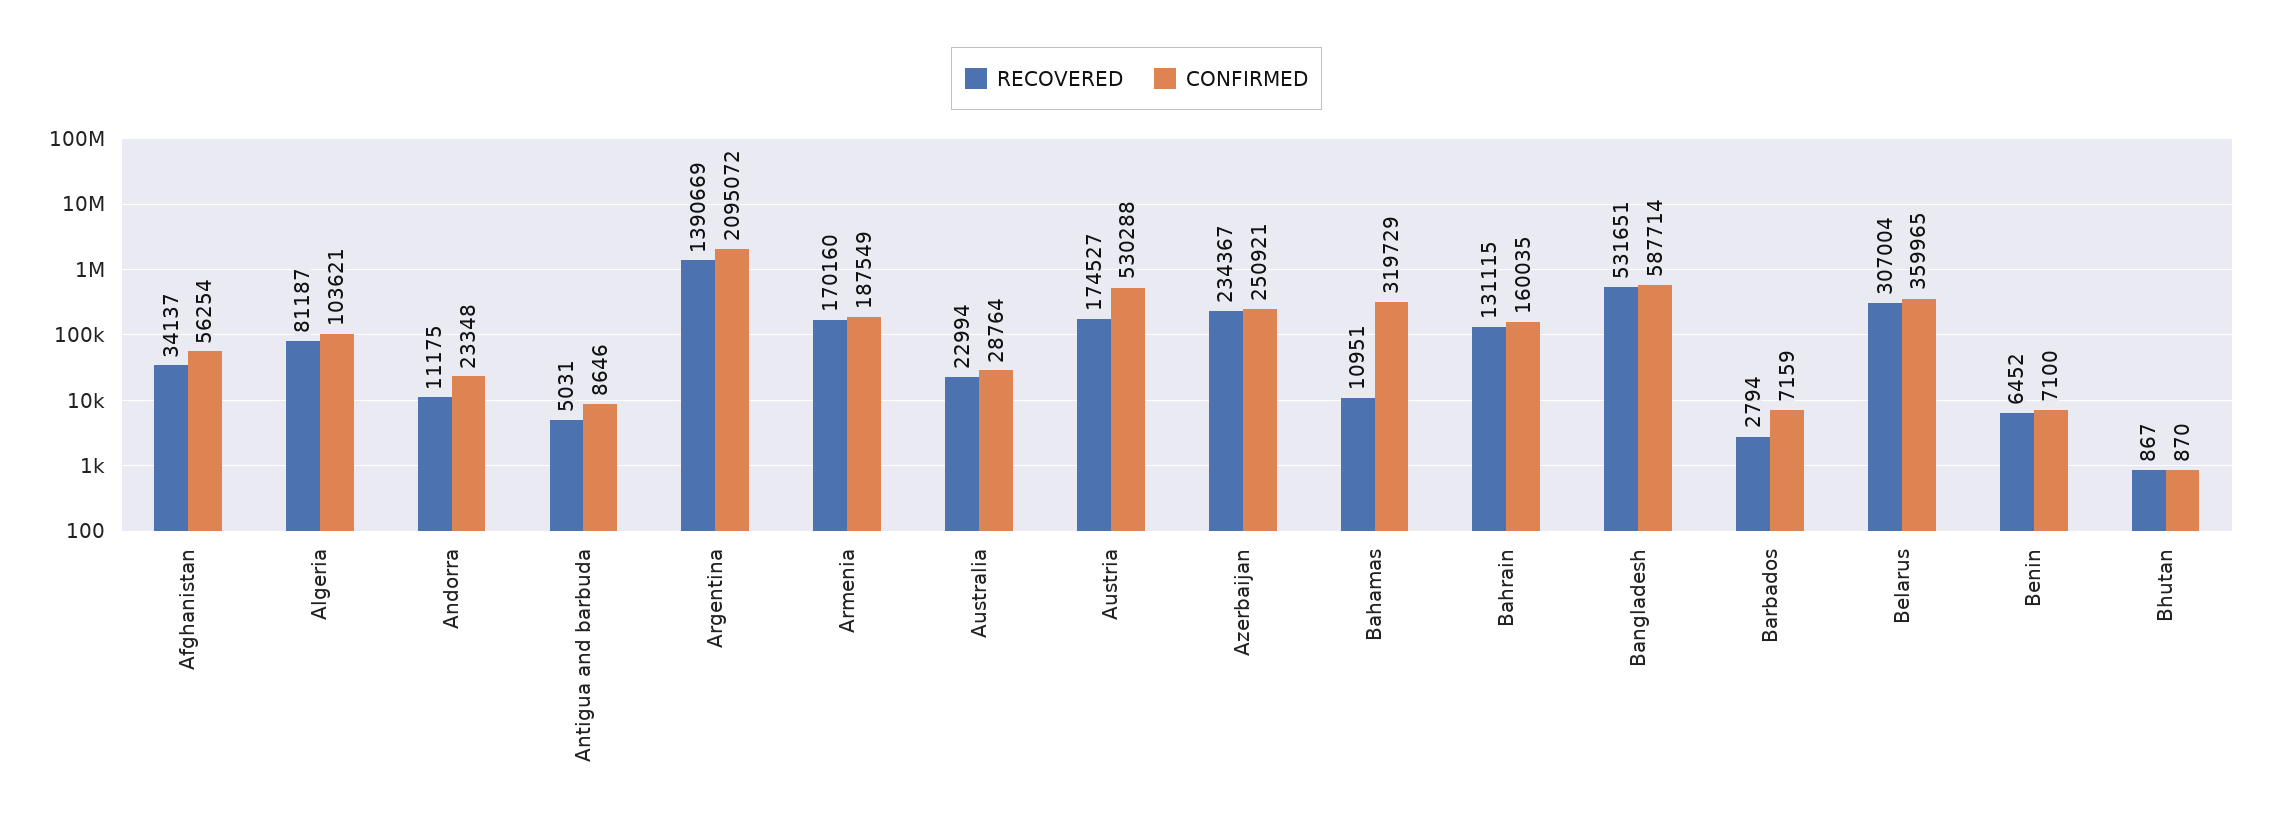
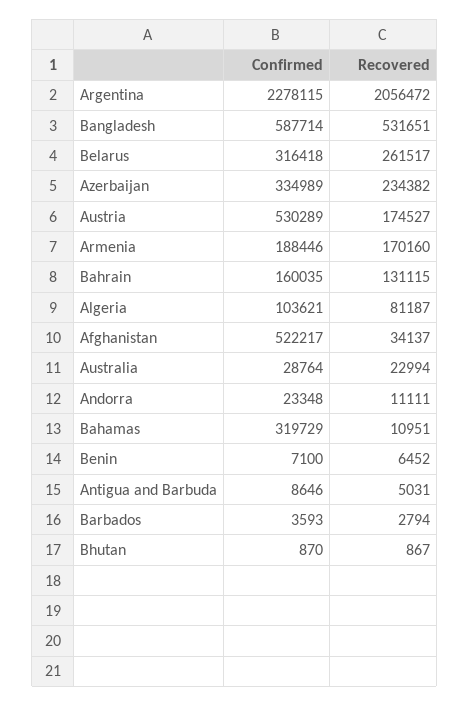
  {
    "RECOVERED": {
      "Afghanistan": 34137,
      "Algeria": 81187,
-     "Andorra": 11175,
+     "Andorra": 11111,
      "Antigua and barbuda": 5031,
-     "Argentina": 1390669,
+     "Argentina": 2056472,
      "Armenia": 170160,
      "Australia": 22994,
      "Austria": 174527,
-     "Azerbaijan": 234367,
+     "Azerbaijan": 234382,
      "Bahamas": 10951,
      "Bahrain": 131115,
      "Bangladesh": 531651,
      "Barbados": 2794,
-     "Belarus": 307004,
+     "Belarus": 261517,
      "Benin": 6452,
      "Bhutan": 867
    },
    "CONFIRMED": {
-     "Afghanistan": 56254,
+     "Afghanistan": 522217,
      "Algeria": 103621,
      "Andorra": 23348,
      "Antigua and barbuda": 8646,
-     "Argentina": 2095072,
+     "Argentina": 2278115,
-     "Armenia": 187549,
+     "Armenia": 188446,
      "Australia": 28764,
-     "Austria": 530288,
+     "Austria": 530289,
-     "Azerbaijan": 250921,
+     "Azerbaijan": 334989,
      "Bahamas": 319729,
      "Bahrain": 160035,
      "Bangladesh": 587714,
-     "Barbados": 7159,
+     "Barbados": 3593,
-     "Belarus": 359965,
+     "Belarus": 316418,
      "Benin": 7100,
      "Bhutan": 870
    }
  }

